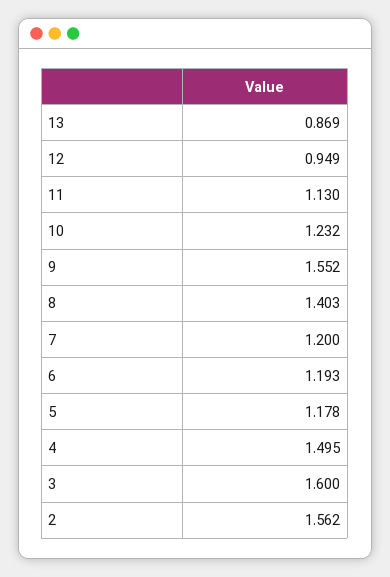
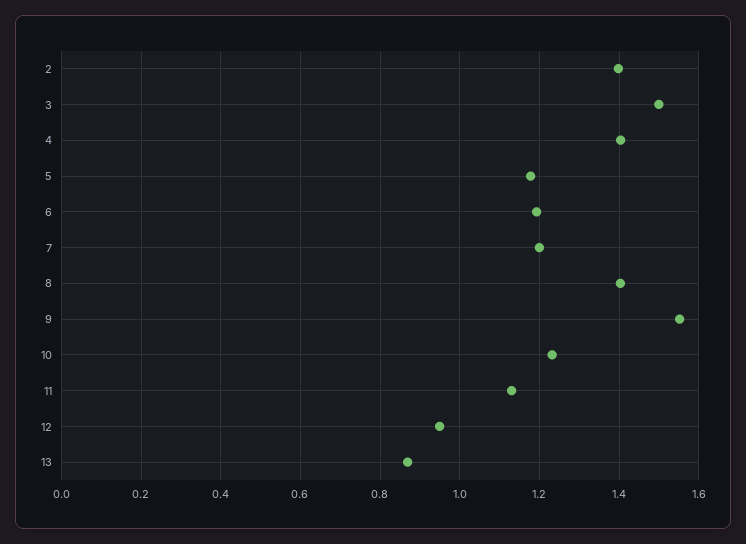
  {
    "13": 0.869,
    "12": 0.949,
    "11": 1.13,
    "10": 1.232,
    "9": 1.552,
    "8": 1.403,
    "7": 1.2,
    "6": 1.193,
    "5": 1.178,
-   "4": 1.495,
+   "4": 1.4,
-   "3": 1.6,
+   "3": 1.5,
-   "2": 1.562
+   "2": 1.4
  }

